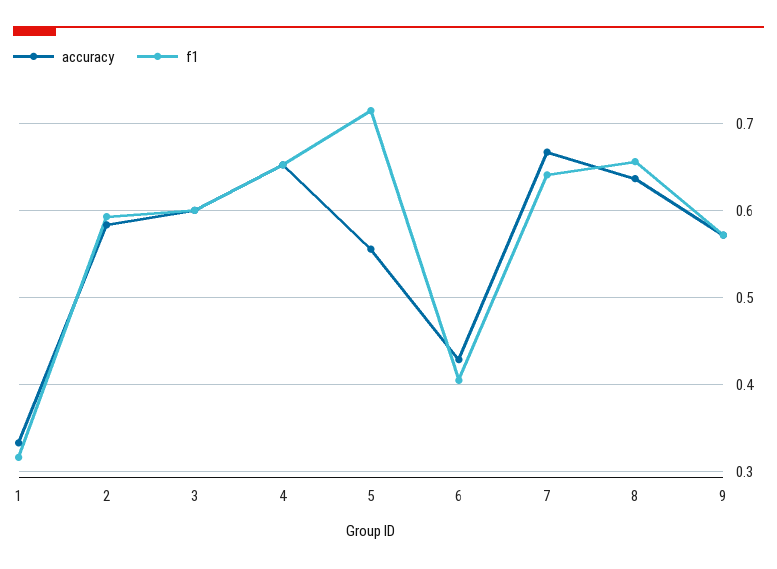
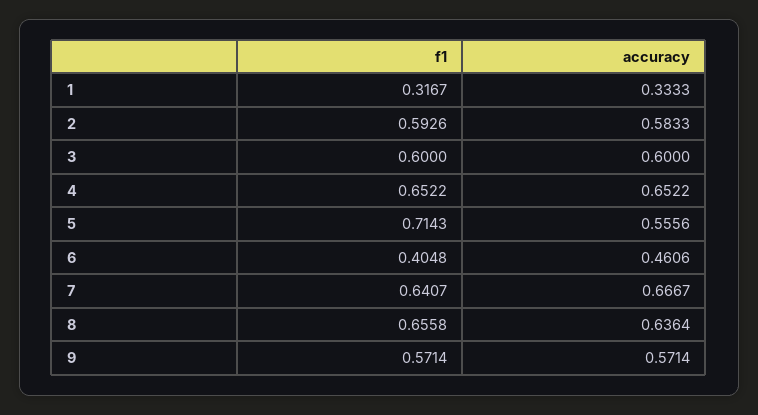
  {
    "accuracy": {
      "1": 0.3333,
      "2": 0.5833,
      "3": 0.6,
      "4": 0.6522,
      "5": 0.5556,
-     "6": 0.43,
+     "6": 0.4606,
      "7": 0.6667,
      "8": 0.6364,
      "9": 0.5714
    },
    "f1": {
      "1": 0.3167,
      "2": 0.5926,
      "3": 0.6,
      "4": 0.6522,
      "5": 0.7143,
      "6": 0.4048,
      "7": 0.6407,
      "8": 0.6558,
      "9": 0.5714
    }
  }

